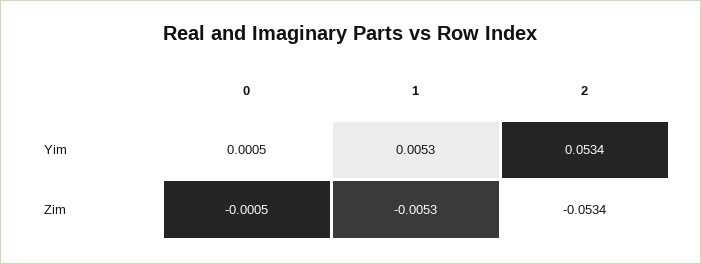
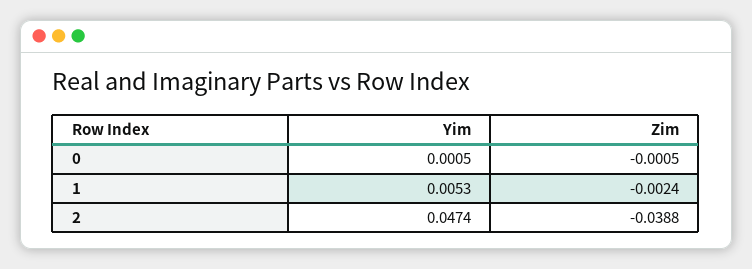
  {
    "0": {
      "Yim": 0.0005,
      "Zim": -0.0005
    },
    "1": {
      "Yim": 0.0053,
-     "Zim": -0.0053
+     "Zim": -0.0024
    },
    "2": {
-     "Yim": 0.0534,
+     "Yim": 0.0474,
-     "Zim": -0.0534
+     "Zim": -0.0388
    }
  }

